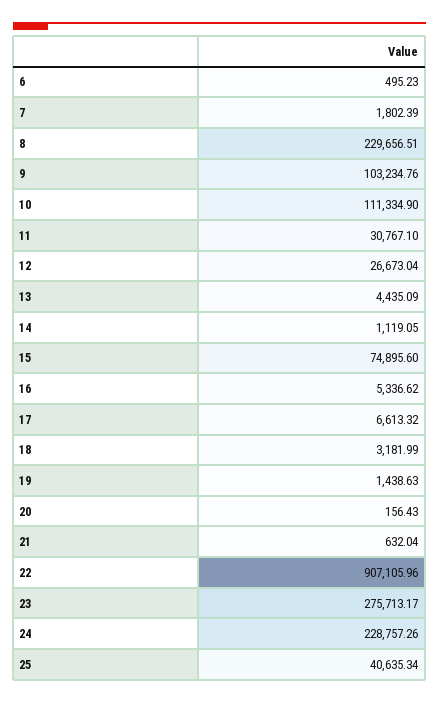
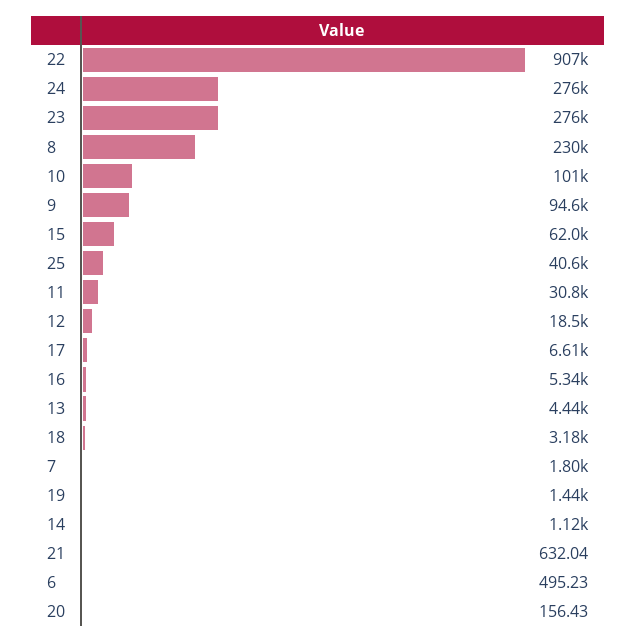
  {
    "6": 495.23,
    "7": 1802.39,
    "8": 229656.51,
-   "9": 103234.76,
+   "9": 94600,
-   "10": 111334.9,
+   "10": 101000,
    "11": 30767.1,
-   "12": 26673.04,
+   "12": 18500,
    "13": 4435.09,
    "14": 1119.05,
-   "15": 74895.6,
+   "15": 62000,
    "16": 5336.62,
    "17": 6613.32,
    "18": 3181.99,
    "19": 1438.63,
    "20": 156.43,
    "21": 632.04,
    "22": 907105.96,
    "23": 275713.17,
-   "24": 228757.26,
+   "24": 276000,
    "25": 40635.34
  }

